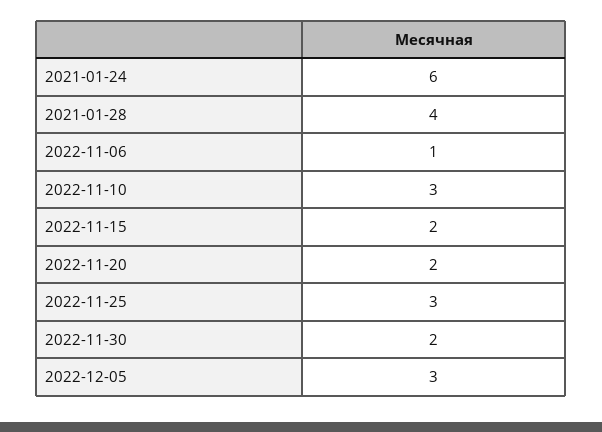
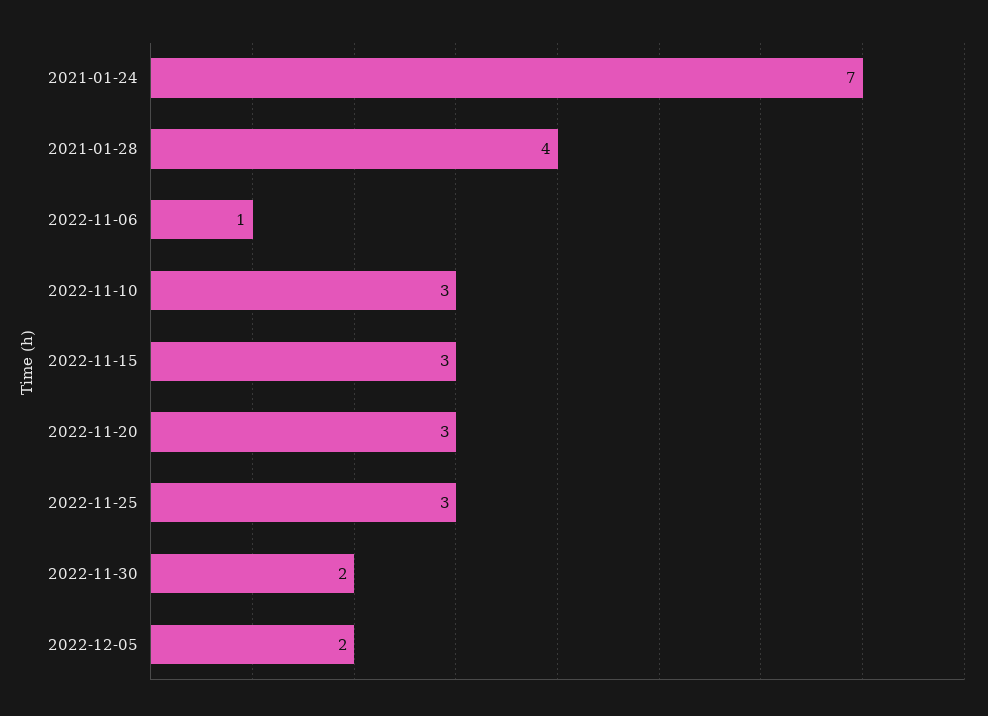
  {
-   "2021-01-24": 6,
+   "2021-01-24": 7,
    "2021-01-28": 4,
    "2022-11-06": 1,
    "2022-11-10": 3,
-   "2022-11-15": 2,
+   "2022-11-15": 3,
-   "2022-11-20": 2,
+   "2022-11-20": 3,
    "2022-11-25": 3,
    "2022-11-30": 2,
-   "2022-12-05": 3
+   "2022-12-05": 2
  }

